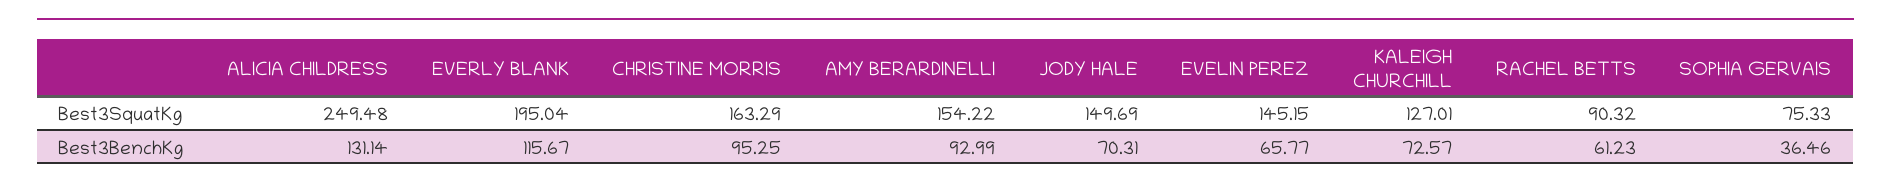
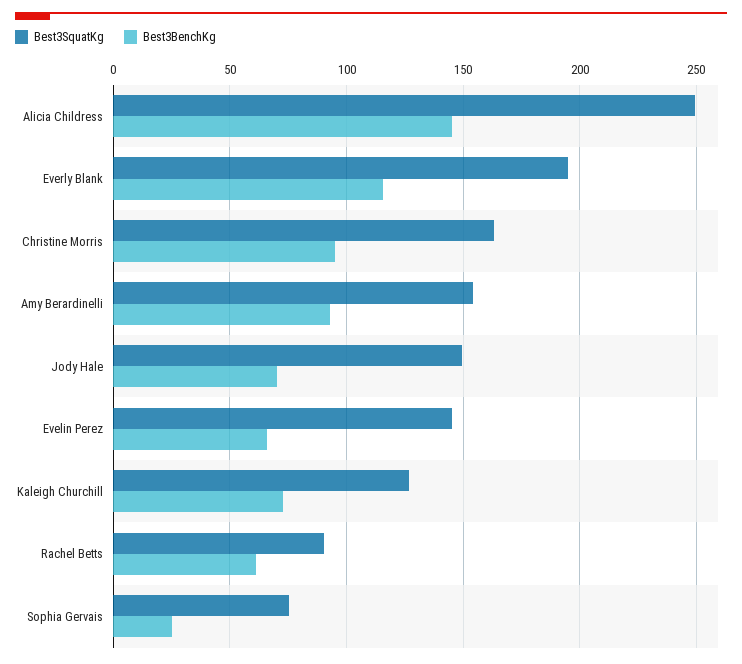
  {
    "Best3SquatKg": {
      "ALICIA CHILDRESS": 249.48,
      "EVERLY BLANK": 195.04,
      "CHRISTINE MORRIS": 163.29,
      "AMY BERARDINELLI": 154.22,
      "JODY HALE": 149.69,
      "EVELIN PEREZ": 145.15,
      "KALEIGH CHURCHILL": 127.01,
      "RACHEL BETTS": 90.32,
      "SOPHIA GERVAIS": 75.33
    },
    "Best3BenchKg": {
-     "ALICIA CHILDRESS": 131.14,
+     "ALICIA CHILDRESS": 145,
      "EVERLY BLANK": 115.67,
      "CHRISTINE MORRIS": 95.25,
      "AMY BERARDINELLI": 92.99,
      "JODY HALE": 70.31,
      "EVELIN PEREZ": 65.77,
      "KALEIGH CHURCHILL": 72.57,
      "RACHEL BETTS": 61.23,
-     "SOPHIA GERVAIS": 36.46
+     "SOPHIA GERVAIS": 25
    }
  }

